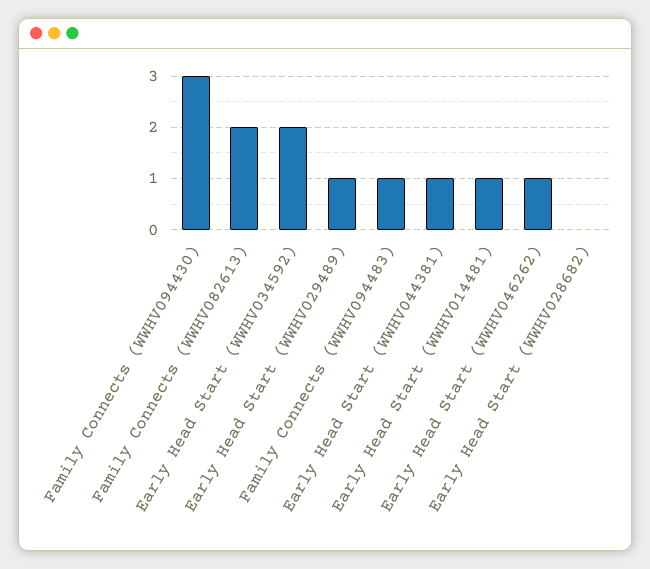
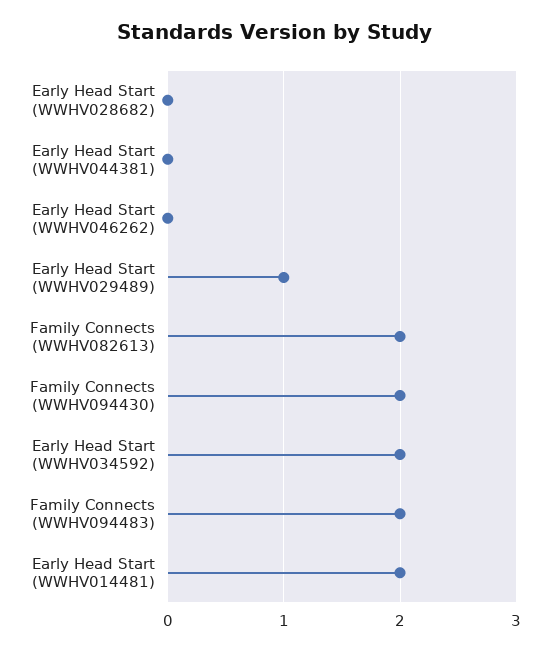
  {
-   "Family Connects (WWHV094430)": 3,
+   "Family Connects (WWHV094430)": 2,
    "Family Connects (WWHV082613)": 2,
    "Early Head Start (WWHV034592)": 2,
    "Early Head Start (WWHV029489)": 1,
-   "Family Connects (WWHV094483)": 1,
+   "Family Connects (WWHV094483)": 2,
-   "Early Head Start (WWHV044381)": 1,
+   "Early Head Start (WWHV044381)": 0,
-   "Early Head Start (WWHV014481)": 1,
+   "Early Head Start (WWHV014481)": 2,
-   "Early Head Start (WWHV046262)": 1,
+   "Early Head Start (WWHV046262)": 0,
    "Early Head Start (WWHV028682)": 0
  }

